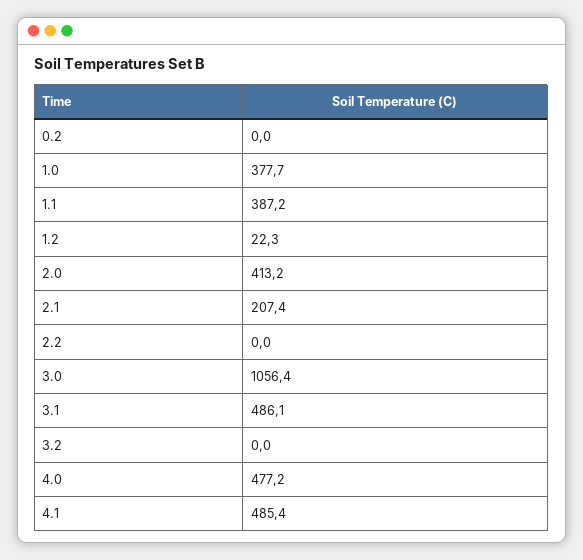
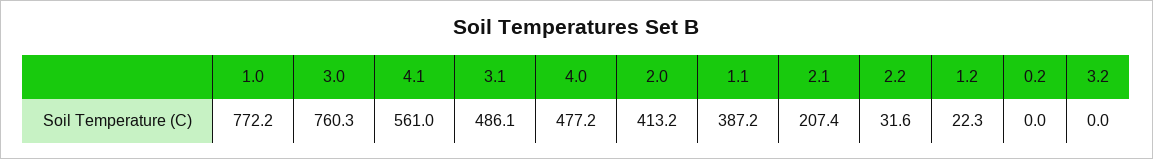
  {
    "0.2": 0,
-   "1.0": 377.7,
+   "1.0": 772.2,
    "1.1": 387.2,
    "1.2": 22.3,
    "2.0": 413.2,
    "2.1": 207.4,
-   "2.2": 0,
+   "2.2": 31.6,
-   "3.0": 1056.4,
+   "3.0": 760.3,
    "3.1": 486.1,
    "3.2": 0,
    "4.0": 477.2,
-   "4.1": 485.4
+   "4.1": 561
  }

